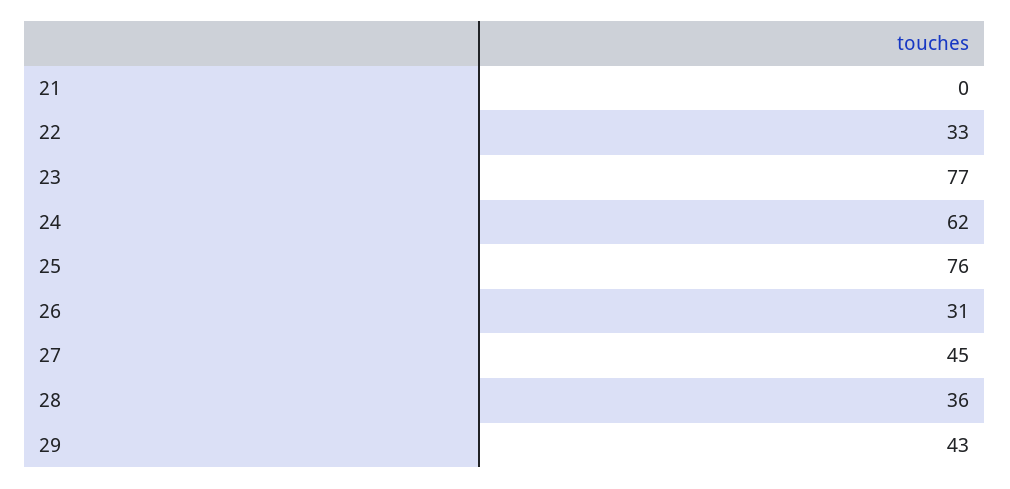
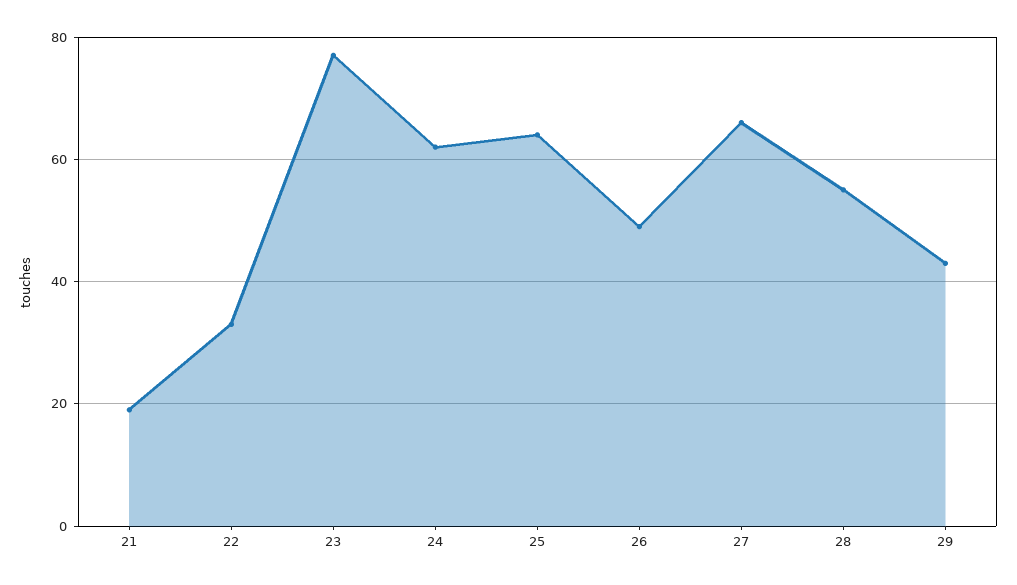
  {
-   "21": 0,
+   "21": 20,
    "22": 33,
    "23": 77,
    "24": 62,
-   "25": 76,
+   "25": 65,
-   "26": 31,
+   "26": 50,
-   "27": 45,
+   "27": 65,
-   "28": 36,
+   "28": 55,
    "29": 43
  }

